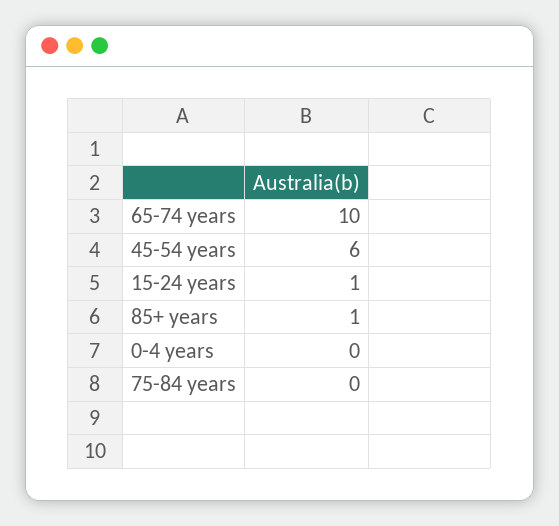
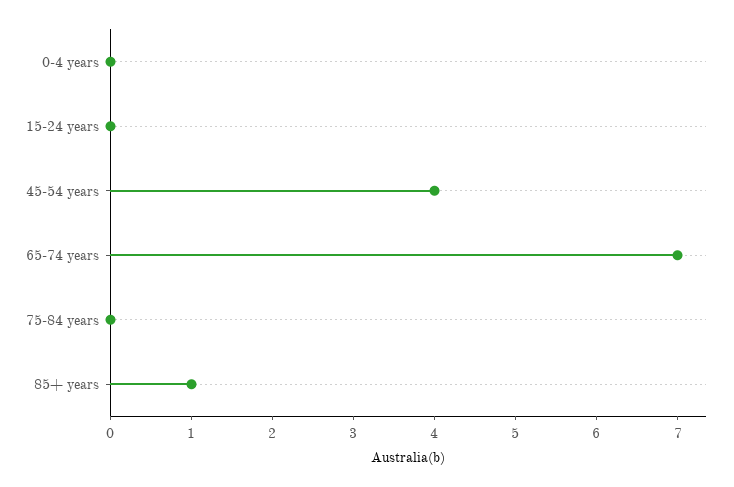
  {
-   "65-74 years": 10,
+   "65-74 years": 7,
-   "45-54 years": 6,
+   "45-54 years": 4,
-   "15-24 years": 1,
+   "15-24 years": 0,
    "85+ years": 1,
    "0-4 years": 0,
    "75-84 years": 0
  }

